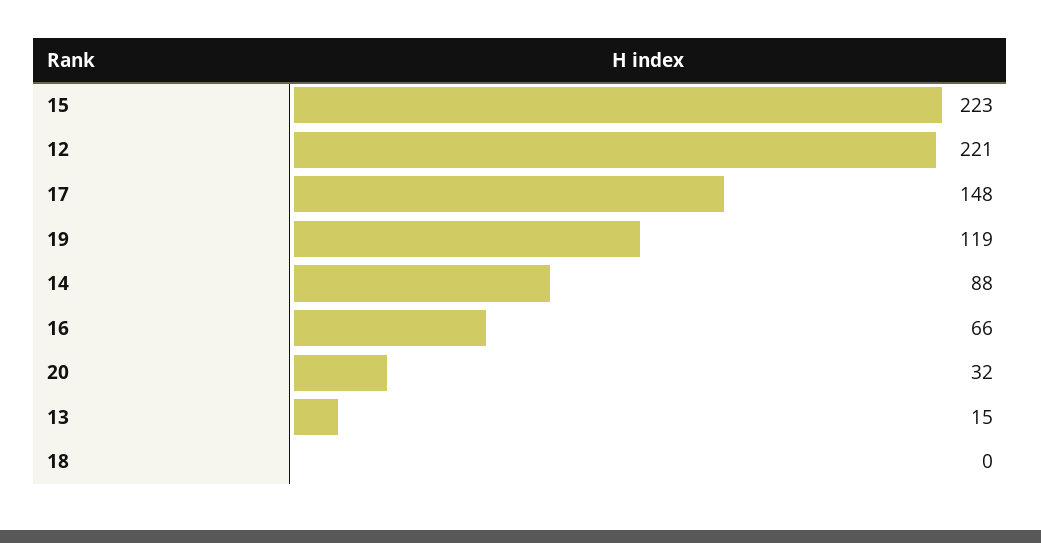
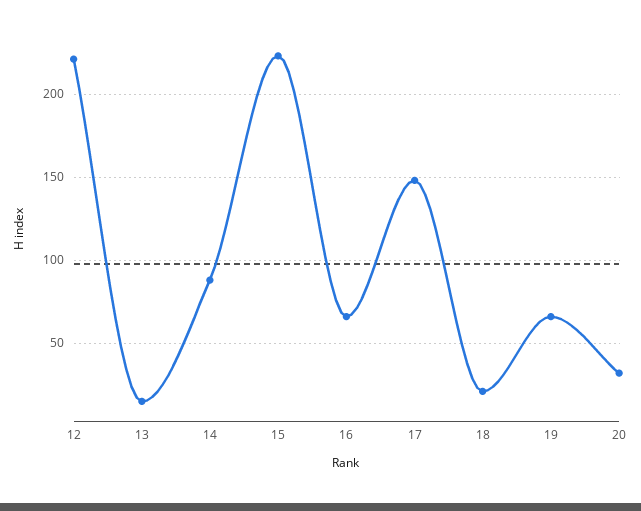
  {
    "15": 223,
    "12": 221,
    "17": 148,
-   "19": 119,
+   "19": 65,
    "14": 88,
    "16": 66,
    "20": 32,
    "13": 15,
-   "18": 0
+   "18": 20
  }

